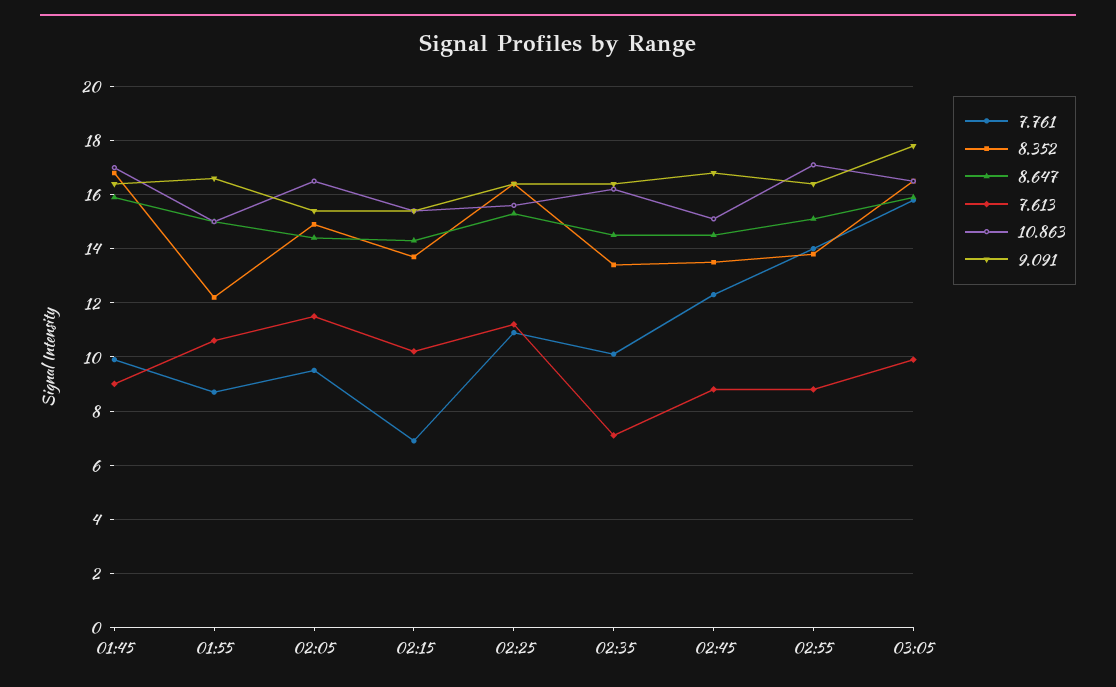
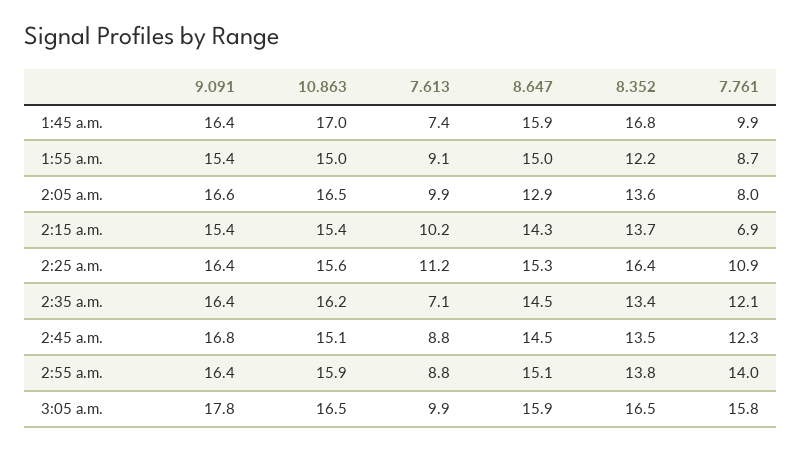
  {
    "7.761": {
      "01:45": 9.9,
      "01:55": 8.7,
-     "02:05": 9.5,
+     "02:05": 8,
      "02:15": 6.9,
      "02:25": 10.9,
-     "02:35": 10,
+     "02:35": 12.1,
      "02:45": 12.3,
      "02:55": 14,
      "03:05": 15.8
    },
    "8.352": {
      "01:45": 16.8,
      "01:55": 12.2,
-     "02:05": 15,
+     "02:05": 13.6,
      "02:15": 13.7,
      "02:25": 16.4,
      "02:35": 13.4,
      "02:45": 13.5,
      "02:55": 13.8,
      "03:05": 16.5
    },
    "8.647": {
      "01:45": 15.9,
      "01:55": 15,
-     "02:05": 14.5,
+     "02:05": 12.9,
      "02:15": 14.3,
      "02:25": 15.3,
      "02:35": 14.5,
      "02:45": 14.5,
      "02:55": 15.1,
      "03:05": 15.9
    },
    "7.613": {
-     "01:45": 9,
+     "01:45": 7.4,
-     "01:55": 10.5,
+     "01:55": 9.1,
-     "02:05": 11.5,
+     "02:05": 9.9,
      "02:15": 10.2,
      "02:25": 11.2,
      "02:35": 7.1,
      "02:45": 8.8,
      "02:55": 8.8,
      "03:05": 9.9
    },
    "10.863": {
      "01:45": 17,
      "01:55": 15,
      "02:05": 16.5,
      "02:15": 15.4,
      "02:25": 15.6,
      "02:35": 16.2,
      "02:45": 15.1,
-     "02:55": 17,
+     "02:55": 15.9,
      "03:05": 16.5
    },
    "9.091": {
      "01:45": 16.4,
-     "01:55": 16.5,
+     "01:55": 15.4,
-     "02:05": 15.5,
+     "02:05": 16.6,
      "02:15": 15.4,
      "02:25": 16.4,
      "02:35": 16.4,
      "02:45": 16.8,
      "02:55": 16.4,
      "03:05": 17.8
    }
  }

